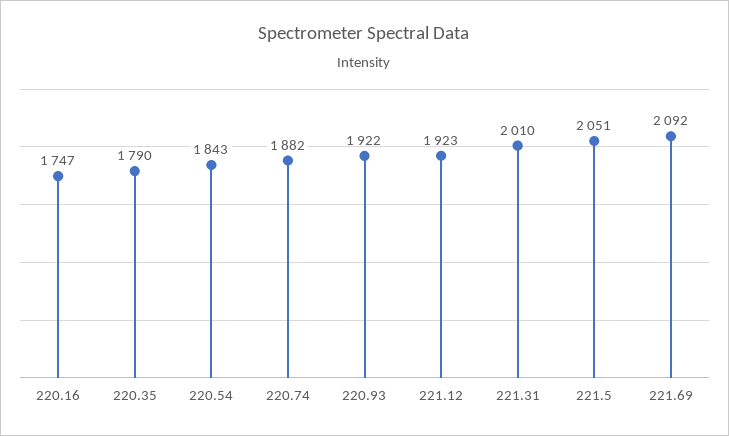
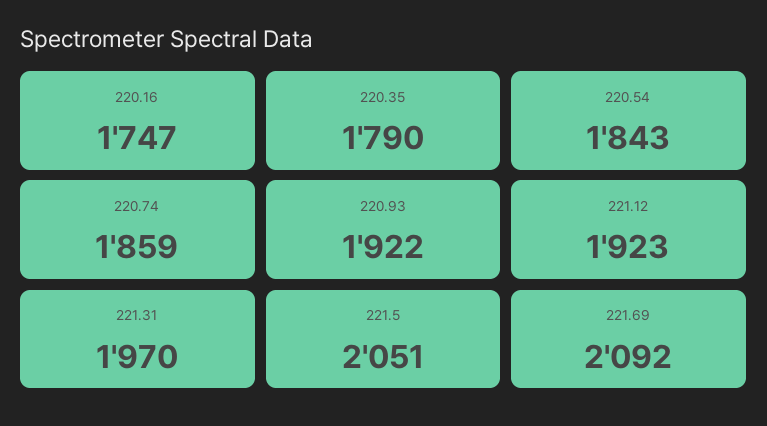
  {
    "220.16": 1747,
    "220.35": 1790,
    "220.54": 1843,
-   "220.74": 1882,
+   "220.74": 1859,
    "220.93": 1922,
    "221.12": 1923,
-   "221.31": 2010,
+   "221.31": 1970,
    "221.5": 2051,
    "221.69": 2092
  }

